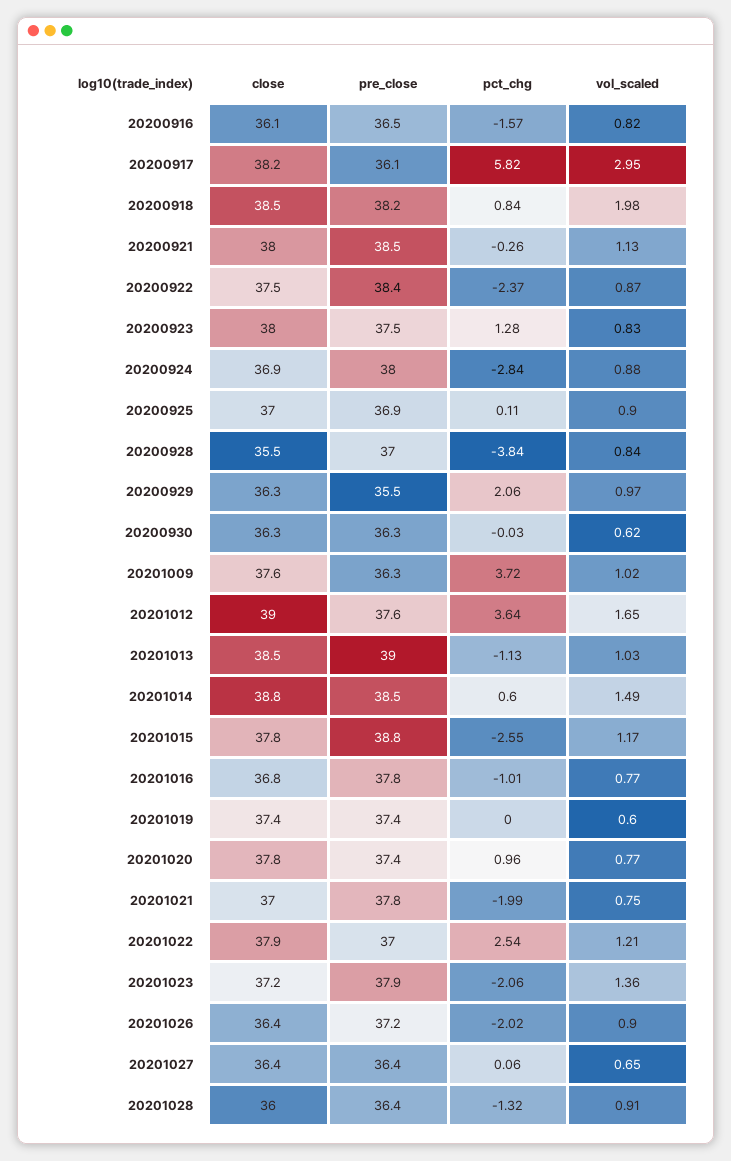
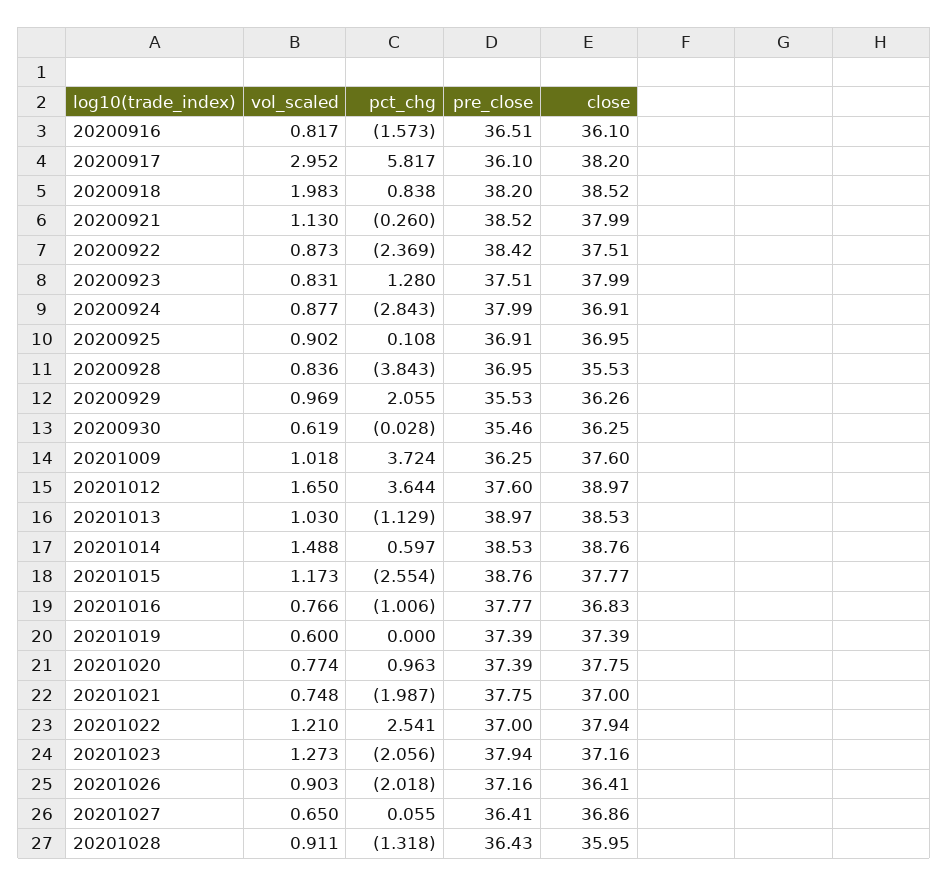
  {
    "close": {
      "20200916": 36.1,
      "20200917": 38.2,
      "20200918": 38.52,
      "20200921": 37.99,
      "20200922": 37.51,
      "20200923": 37.99,
      "20200924": 36.91,
      "20200925": 36.95,
      "20200928": 35.53,
      "20200929": 36.26,
      "20200930": 36.25,
      "20201009": 37.6,
      "20201012": 38.97,
      "20201013": 38.53,
      "20201014": 38.76,
      "20201015": 37.77,
      "20201016": 36.83,
      "20201019": 37.39,
      "20201020": 37.75,
      "20201021": 37,
      "20201022": 37.94,
      "20201023": 37.16,
      "20201026": 36.41,
-     "20201027": 36.4,
+     "20201027": 36.86,
      "20201028": 35.95
    },
    "pre_close": {
      "20200916": 36.51,
      "20200917": 36.1,
      "20200918": 38.2,
      "20200921": 38.52,
      "20200922": 38.42,
      "20200923": 37.51,
      "20200924": 37.99,
      "20200925": 36.91,
      "20200928": 36.95,
      "20200929": 35.53,
-     "20200930": 36.3,
+     "20200930": 35.46,
      "20201009": 36.25,
      "20201012": 37.6,
      "20201013": 38.97,
      "20201014": 38.53,
      "20201015": 38.76,
      "20201016": 37.77,
      "20201019": 37.39,
      "20201020": 37.39,
      "20201021": 37.75,
      "20201022": 37,
      "20201023": 37.94,
      "20201026": 37.16,
      "20201027": 36.41,
      "20201028": 36.43
    },
    "pct_chg": {
      "20200916": -1.573,
      "20200917": 5.817,
      "20200918": 0.838,
      "20200921": -0.26,
      "20200922": -2.369,
      "20200923": 1.28,
      "20200924": -2.843,
      "20200925": 0.108,
      "20200928": -3.843,
      "20200929": 2.055,
      "20200930": -0.028,
      "20201009": 3.724,
      "20201012": 3.644,
      "20201013": -1.129,
      "20201014": 0.597,
      "20201015": -2.554,
      "20201016": -1.006,
      "20201019": 0,
      "20201020": 0.963,
      "20201021": -1.987,
      "20201022": 2.541,
      "20201023": -2.056,
      "20201026": -2.018,
      "20201027": 0.055,
      "20201028": -1.318
    },
    "vol_scaled": {
      "20200916": 0.817,
      "20200917": 2.952,
      "20200918": 1.983,
      "20200921": 1.13,
      "20200922": 0.873,
      "20200923": 0.831,
      "20200924": 0.877,
      "20200925": 0.902,
      "20200928": 0.836,
      "20200929": 0.969,
      "20200930": 0.619,
      "20201009": 1.018,
      "20201012": 1.65,
      "20201013": 1.03,
      "20201014": 1.488,
      "20201015": 1.173,
      "20201016": 0.766,
      "20201019": 0.6,
      "20201020": 0.774,
      "20201021": 0.748,
      "20201022": 1.21,
-     "20201023": 1.36,
+     "20201023": 1.273,
      "20201026": 0.903,
      "20201027": 0.65,
      "20201028": 0.911
    }
  }

